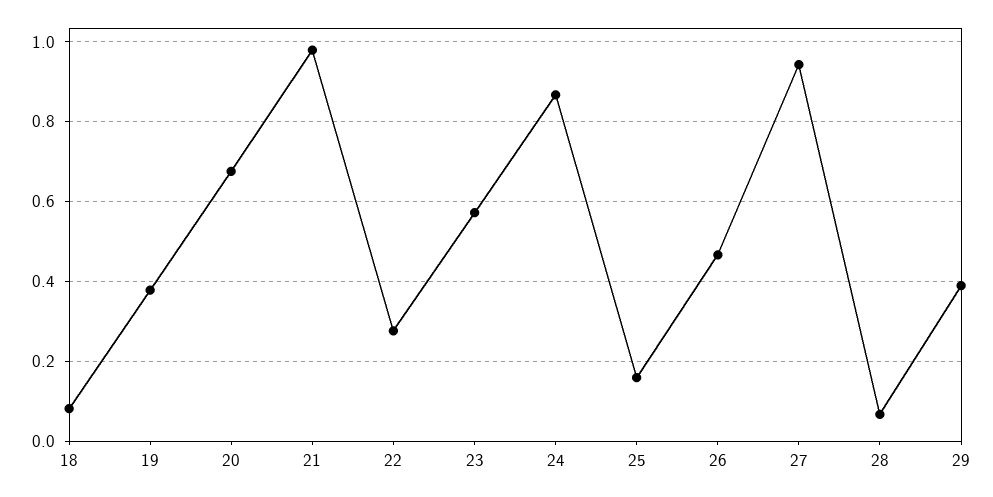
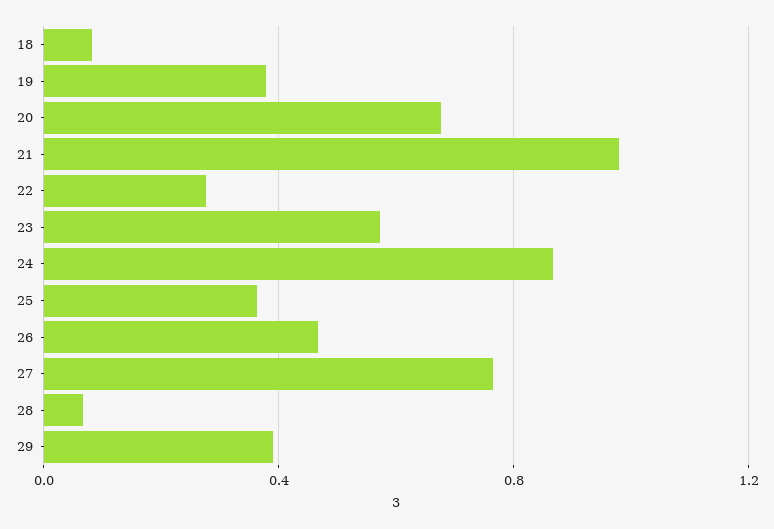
  {
    "18": 0.08,
    "19": 0.38,
    "20": 0.68,
    "21": 0.98,
    "22": 0.28,
    "23": 0.58,
    "24": 0.86,
-   "25": 0.16,
+   "25": 0.35,
    "26": 0.46,
-   "27": 0.94,
+   "27": 0.75,
    "28": 0.06,
    "29": 0.38
  }

